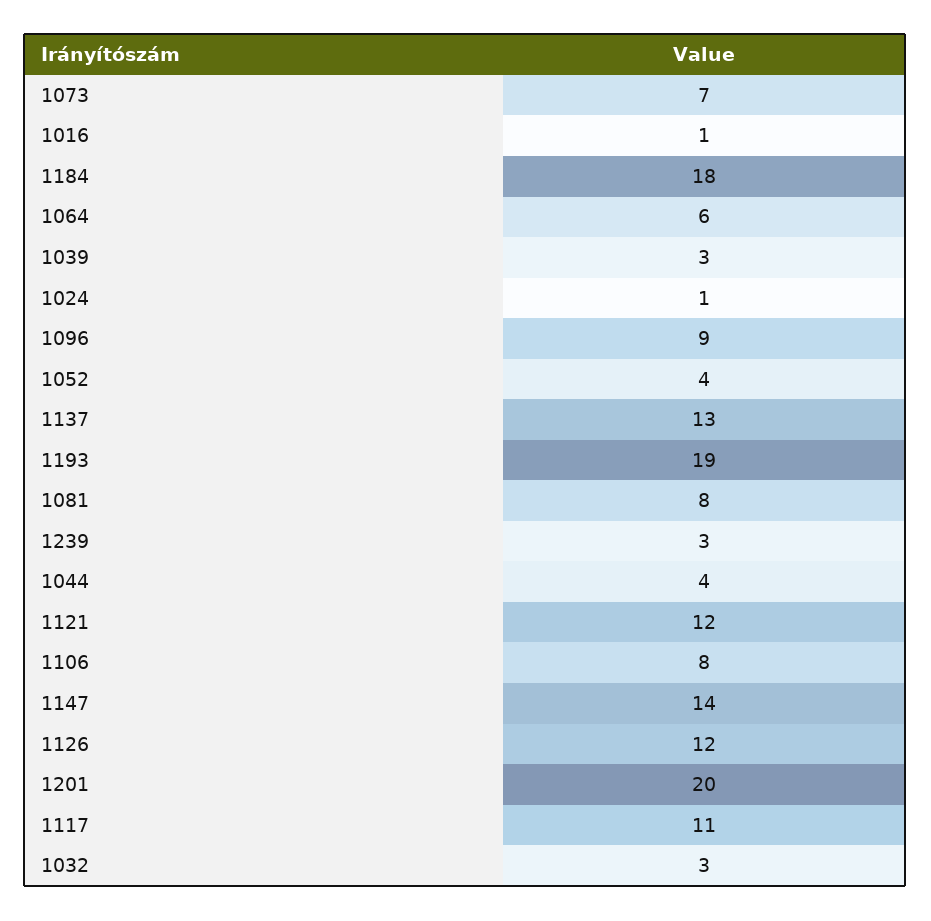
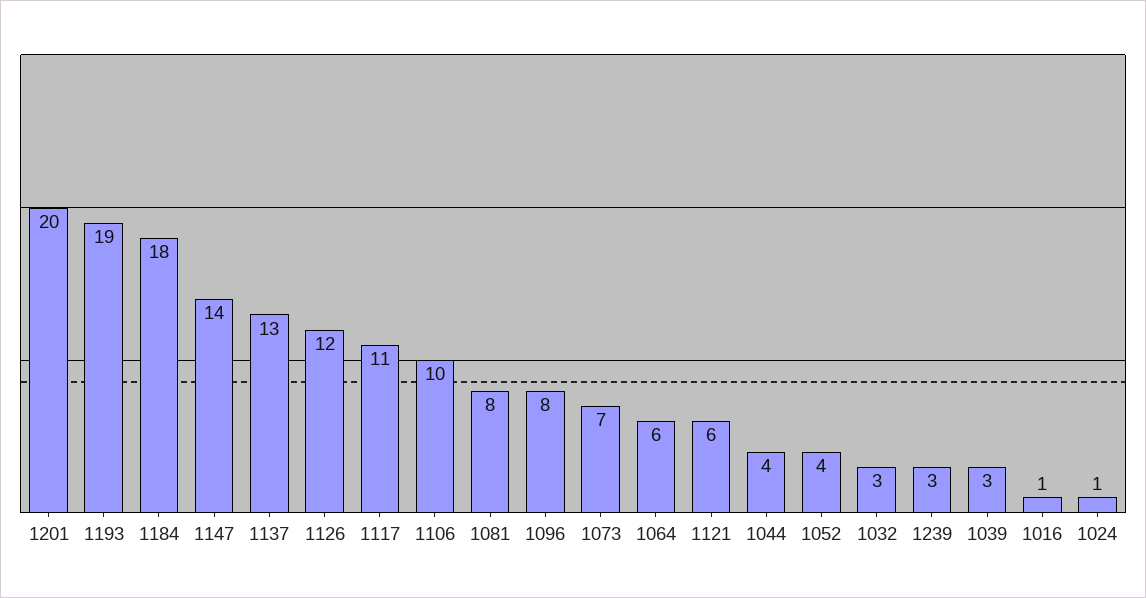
  {
    "1073": 7,
    "1016": 1,
    "1184": 18,
    "1064": 6,
    "1039": 3,
    "1024": 1,
-   "1096": 9,
+   "1096": 8,
    "1052": 4,
    "1137": 13,
    "1193": 19,
    "1081": 8,
    "1239": 3,
    "1044": 4,
-   "1121": 12,
+   "1121": 6,
-   "1106": 8,
+   "1106": 10,
    "1147": 14,
    "1126": 12,
    "1201": 20,
    "1117": 11,
    "1032": 3
  }

